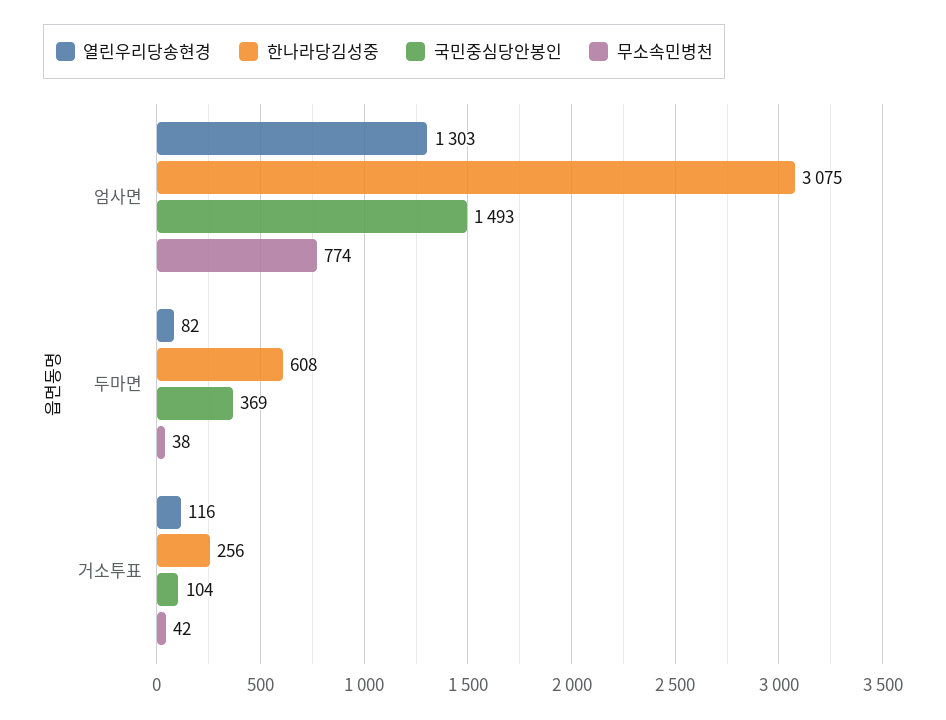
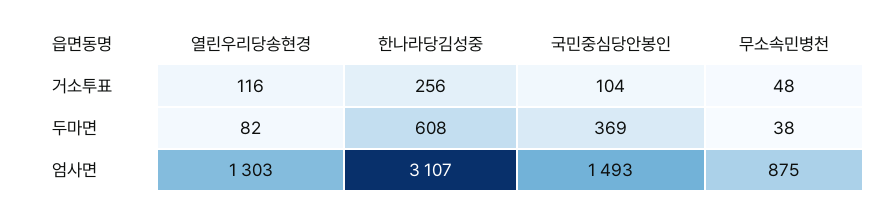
  {
    "열린우리당송현경": {
      "엄사면": 1303,
      "두마면": 82,
      "거소투표": 116
    },
    "한나라당김성중": {
-     "엄사면": 3075,
+     "엄사면": 3107,
      "두마면": 608,
      "거소투표": 256
    },
    "국민중심당안봉인": {
      "엄사면": 1493,
      "두마면": 369,
      "거소투표": 104
    },
    "무소속민병천": {
-     "엄사면": 774,
+     "엄사면": 875,
      "두마면": 38,
-     "거소투표": 42
+     "거소투표": 48
    }
  }

